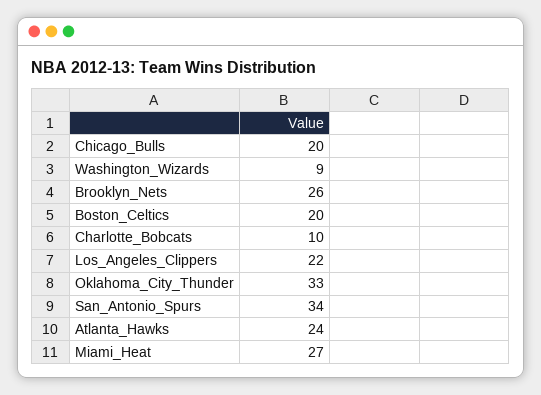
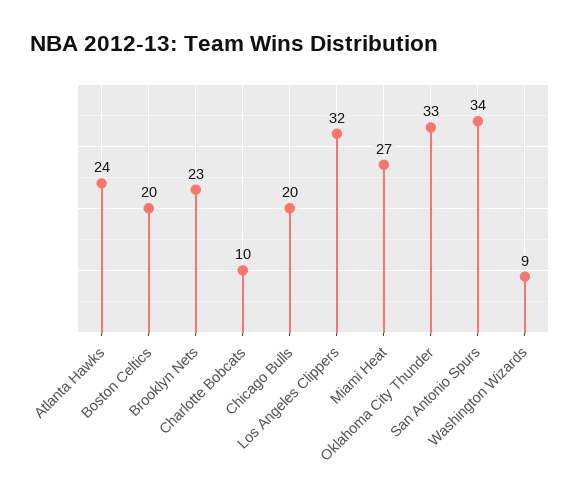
  {
    "Chicago_Bulls": 20,
    "Washington_Wizards": 9,
-   "Brooklyn_Nets": 26,
+   "Brooklyn_Nets": 23,
    "Boston_Celtics": 20,
    "Charlotte_Bobcats": 10,
-   "Los_Angeles_Clippers": 22,
+   "Los_Angeles_Clippers": 32,
    "Oklahoma_City_Thunder": 33,
    "San_Antonio_Spurs": 34,
    "Atlanta_Hawks": 24,
    "Miami_Heat": 27
  }

